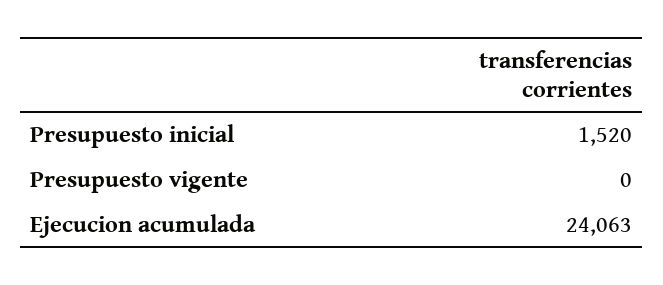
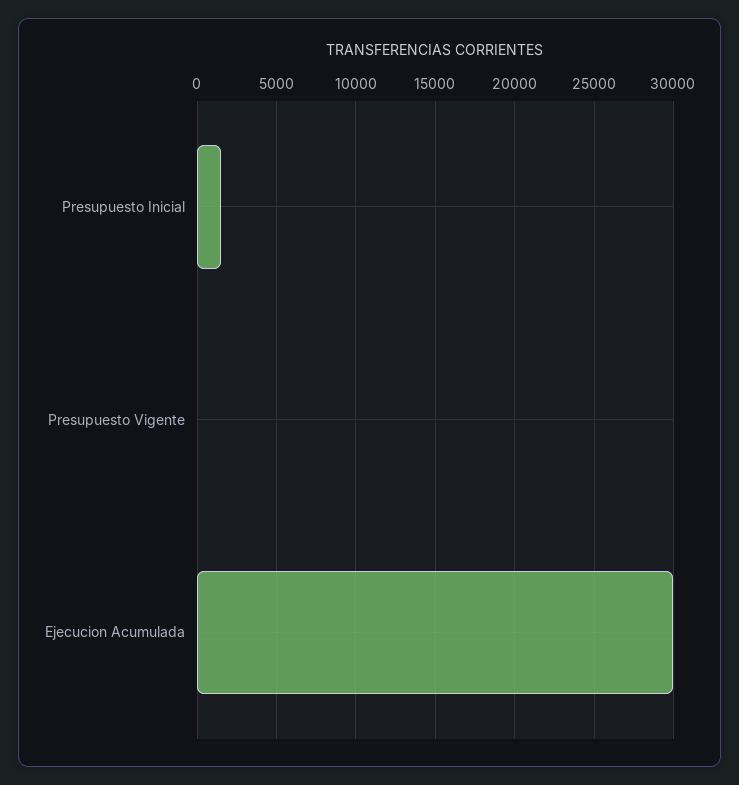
  {
    "Presupuesto inicial": 1520,
    "Presupuesto vigente": 0,
-   "Ejecucion acumulada": 24063
+   "Ejecucion acumulada": 30000
  }

